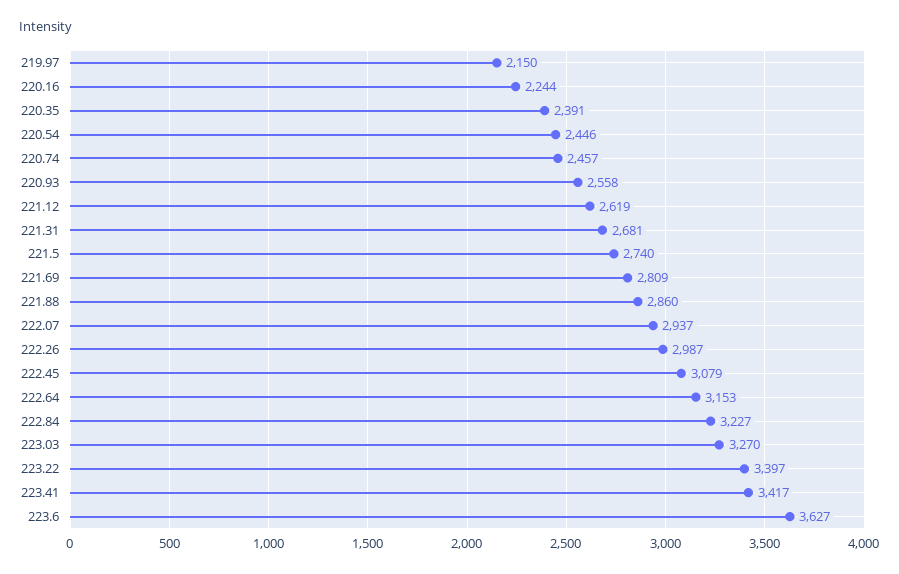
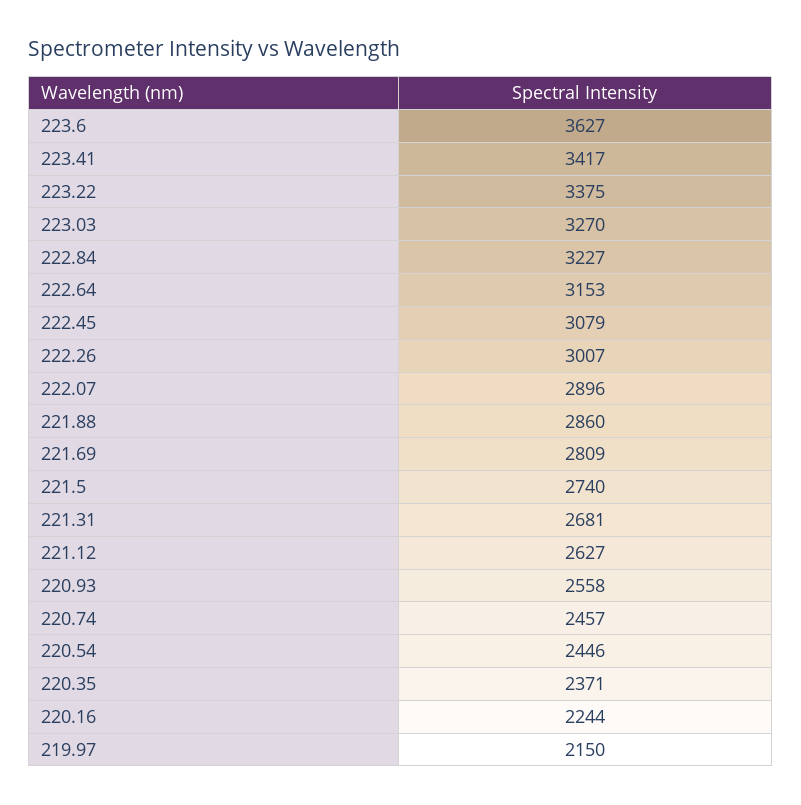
  {
    "219.97": 2150,
    "220.16": 2244,
-   "220.35": 2391,
+   "220.35": 2371,
    "220.54": 2446,
    "220.74": 2457,
    "220.93": 2558,
-   "221.12": 2619,
+   "221.12": 2627,
    "221.31": 2681,
    "221.5": 2740,
    "221.69": 2809,
    "221.88": 2860,
-   "222.07": 2937,
+   "222.07": 2896,
-   "222.26": 2987,
+   "222.26": 3007,
    "222.45": 3079,
    "222.64": 3153,
    "222.84": 3227,
    "223.03": 3270,
-   "223.22": 3397,
+   "223.22": 3375,
    "223.41": 3417,
    "223.6": 3627
  }

